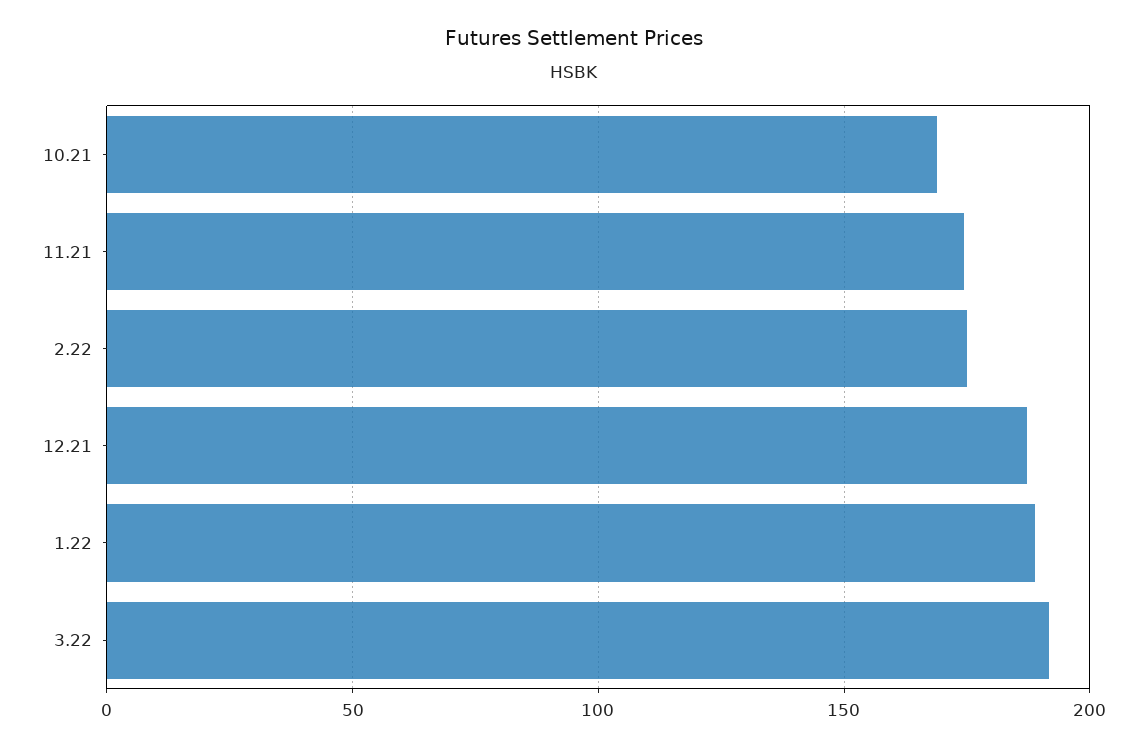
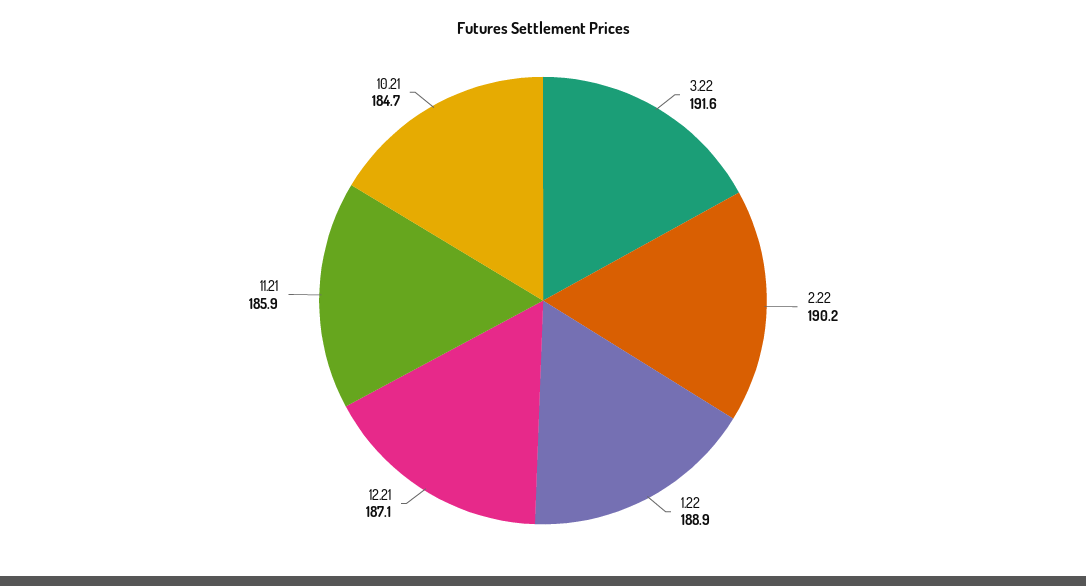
  {
-   "10.21": 170,
+   "10.21": 184.7,
-   "11.21": 175,
+   "11.21": 185.9,
-   "2.22": 175,
+   "2.22": 190.2,
    "12.21": 187.1,
    "1.22": 188.9,
    "3.22": 191.6
  }

